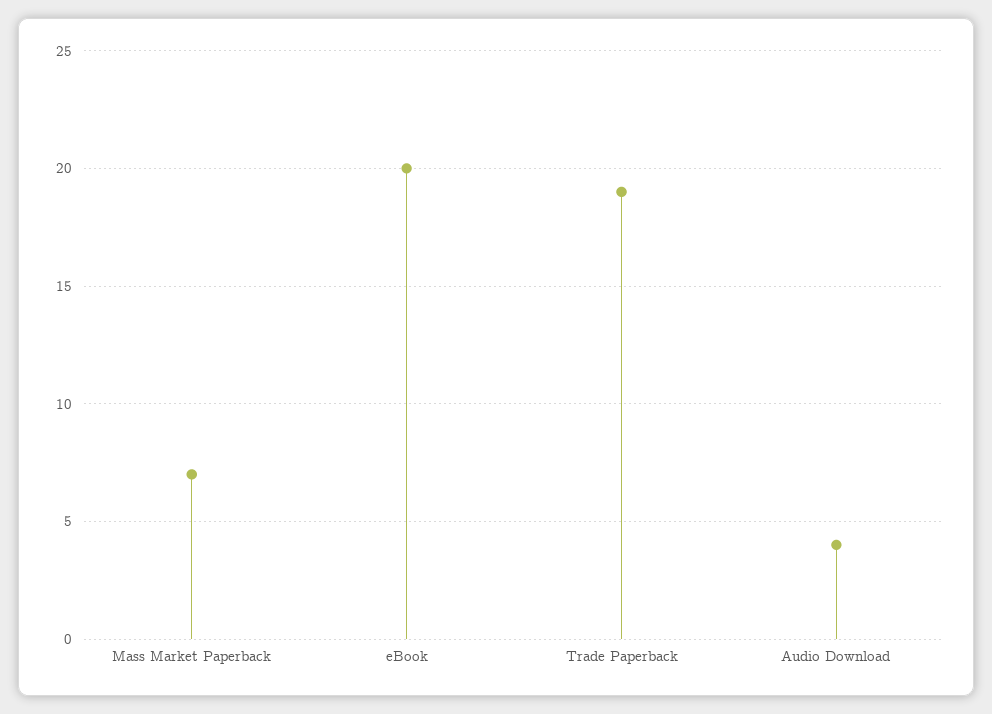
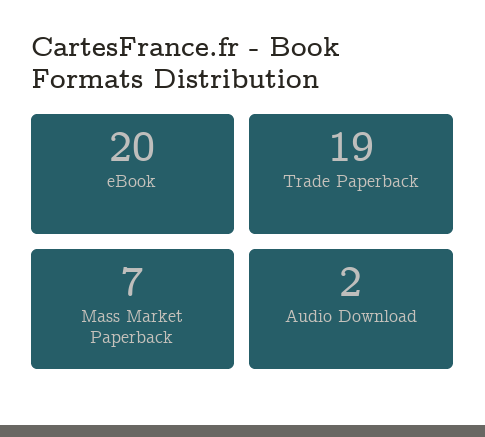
  {
    "Mass Market Paperback": 7,
    "eBook": 20,
    "Trade Paperback": 19,
-   "Audio Download": 4
+   "Audio Download": 2
  }

